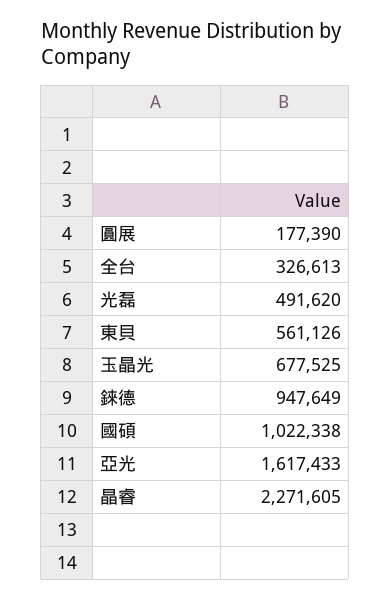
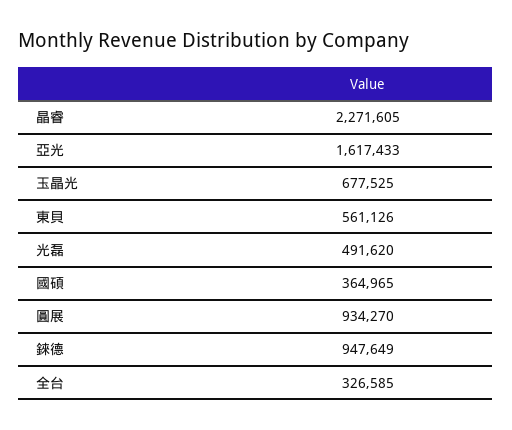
  {
-   "圓展": 177390,
+   "圓展": 934270,
-   "全台": 326613,
+   "全台": 326585,
    "光磊": 491620,
    "東貝": 561126,
    "玉晶光": 677525,
    "錸德": 947649,
-   "國碩": 1022338,
+   "國碩": 364965,
    "亞光": 1617433,
    "晶睿": 2271605
  }

